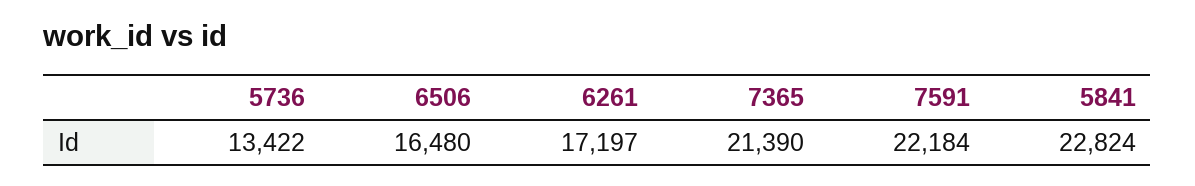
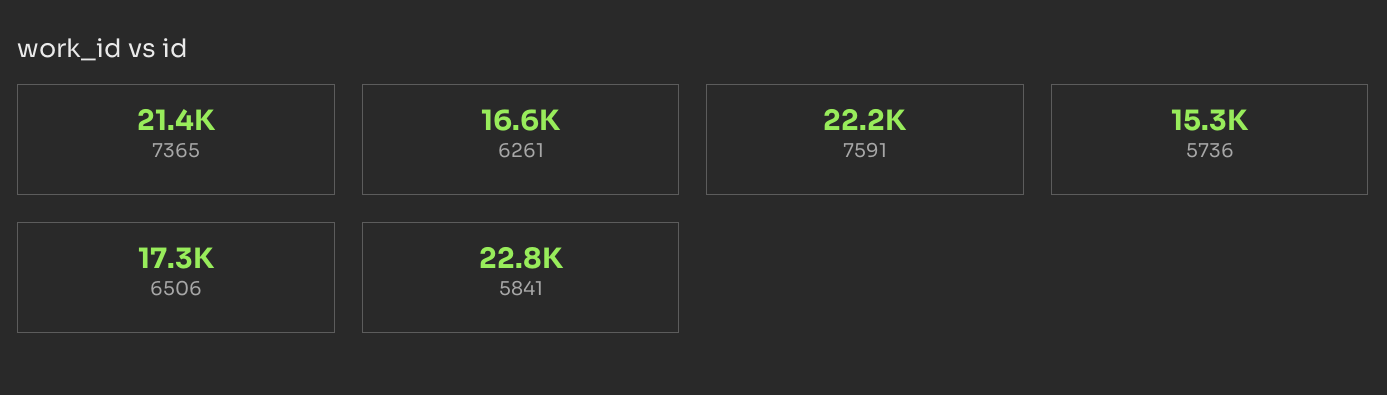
  {
-   "5736": 13422,
+   "5736": 15300,
-   "6506": 16480,
+   "6506": 17300,
-   "6261": 17197,
+   "6261": 16600,
    "7365": 21390,
    "7591": 22184,
    "5841": 22824
  }

